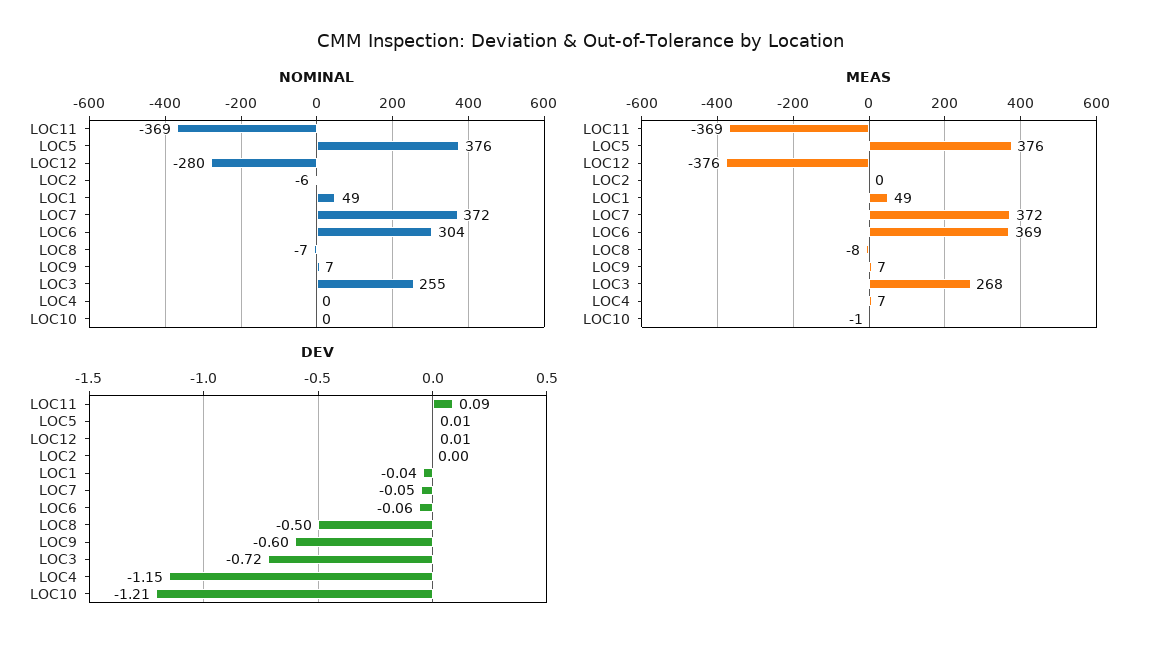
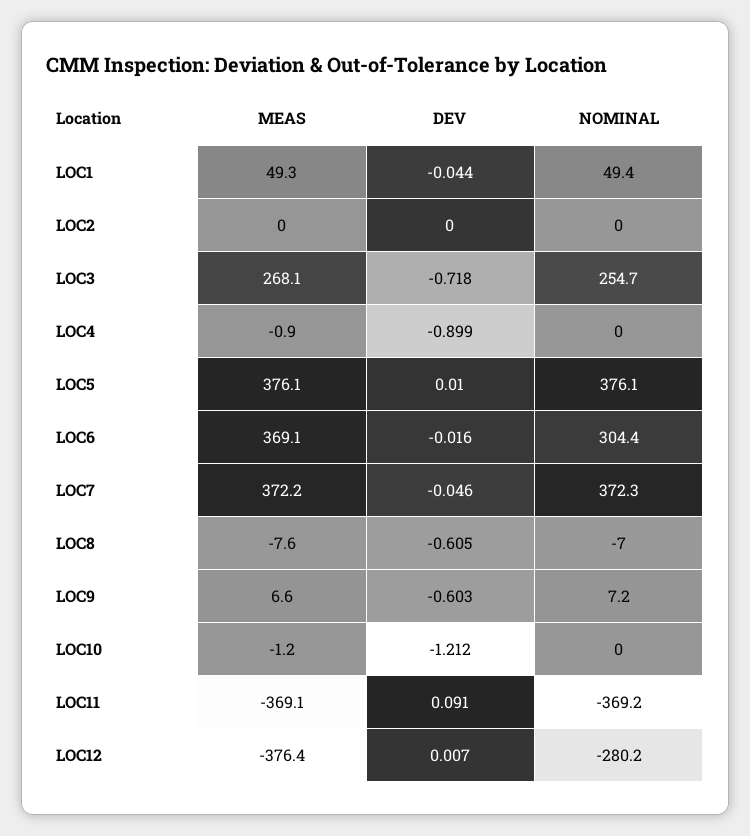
  {
    "NOMINAL": {
      "LOC11": -369.2,
      "LOC5": 376.1,
      "LOC12": -280.2,
-     "LOC2": -6,
+     "LOC2": 0,
      "LOC1": 49.4,
      "LOC7": 372.3,
      "LOC6": 304.4,
      "LOC8": -7,
      "LOC9": 7.2,
      "LOC3": 254.7,
      "LOC4": 0,
      "LOC10": 0
    },
    "MEAS": {
      "LOC11": -369.1,
      "LOC5": 376.1,
      "LOC12": -376.4,
      "LOC2": 0,
      "LOC1": 49.3,
      "LOC7": 372.2,
      "LOC6": 369.1,
      "LOC8": -7.6,
      "LOC9": 6.6,
      "LOC3": 268.1,
-     "LOC4": 7,
+     "LOC4": -0.9,
      "LOC10": -1.2
    },
    "DEV": {
      "LOC11": 0.091,
      "LOC5": 0.01,
      "LOC12": 0.007,
      "LOC2": 0,
      "LOC1": -0.044,
      "LOC7": -0.046,
-     "LOC6": -0.06,
+     "LOC6": -0.016,
-     "LOC8": -0.5,
+     "LOC8": -0.605,
      "LOC9": -0.603,
      "LOC3": -0.718,
-     "LOC4": -1.15,
+     "LOC4": -0.899,
      "LOC10": -1.212
    }
  }

